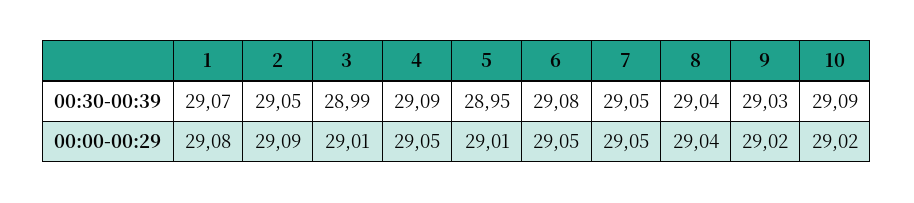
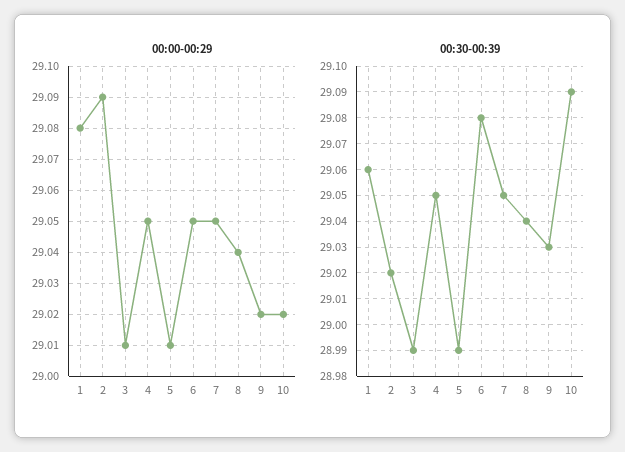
  {
    "00:30-00:39": {
-     "1": 29.07,
+     "1": 29.06,
-     "2": 29.05,
+     "2": 29.02,
      "3": 28.99,
-     "4": 29.09,
+     "4": 29.05,
-     "5": 28.95,
+     "5": 28.99,
      "6": 29.08,
      "7": 29.05,
      "8": 29.04,
      "9": 29.03,
      "10": 29.09
    },
    "00:00-00:29": {
      "1": 29.08,
      "2": 29.09,
      "3": 29.01,
      "4": 29.05,
      "5": 29.01,
      "6": 29.05,
      "7": 29.05,
      "8": 29.04,
      "9": 29.02,
      "10": 29.02
    }
  }

